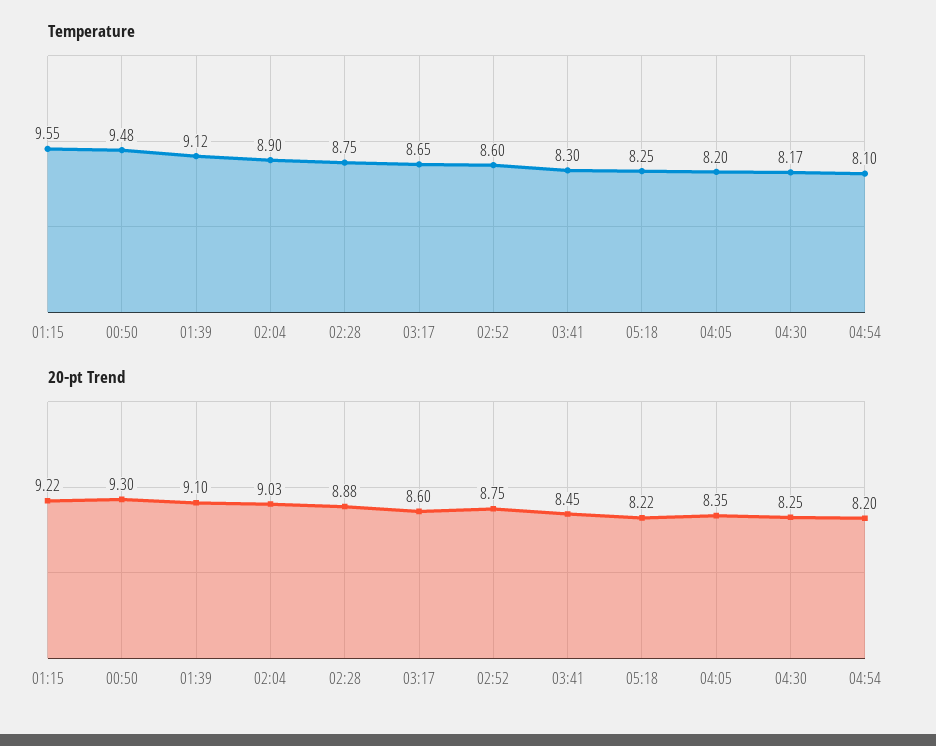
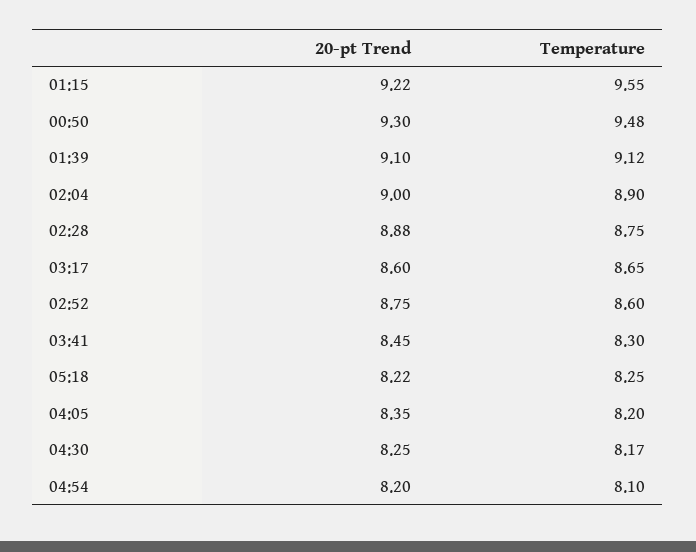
  {
    "Temperature": {
      "01:15": 9.55,
      "00:50": 9.48,
      "01:39": 9.12,
      "02:04": 8.9,
      "02:28": 8.75,
      "03:17": 8.65,
      "02:52": 8.6,
      "03:41": 8.3,
      "05:18": 8.25,
      "04:05": 8.2,
      "04:30": 8.17,
      "04:54": 8.1
    },
    "20-pt Trend": {
      "01:15": 9.22,
      "00:50": 9.3,
      "01:39": 9.1,
-     "02:04": 9.03,
+     "02:04": 9,
      "02:28": 8.88,
      "03:17": 8.6,
      "02:52": 8.75,
      "03:41": 8.45,
      "05:18": 8.22,
      "04:05": 8.35,
      "04:30": 8.25,
      "04:54": 8.2
    }
  }

